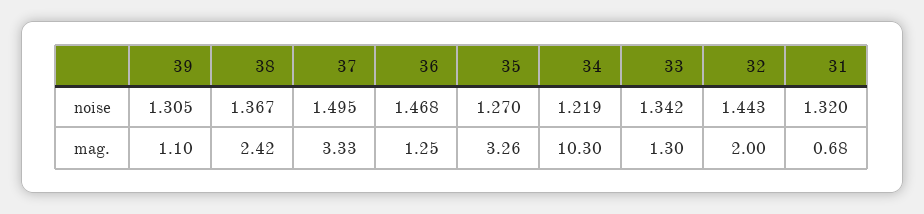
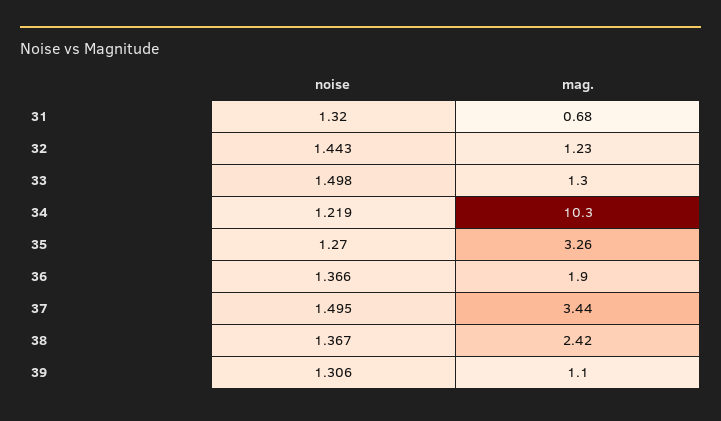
  {
    "39": {
-     "noise": 1.305,
+     "noise": 1.306,
      "mag.": 1.1
    },
    "38": {
      "noise": 1.367,
      "mag.": 2.42
    },
    "37": {
      "noise": 1.495,
-     "mag.": 3.33
+     "mag.": 3.44
    },
    "36": {
-     "noise": 1.468,
+     "noise": 1.366,
-     "mag.": 1.25
+     "mag.": 1.9
    },
    "35": {
      "noise": 1.27,
      "mag.": 3.26
    },
    "34": {
      "noise": 1.219,
      "mag.": 10.3
    },
    "33": {
-     "noise": 1.342,
+     "noise": 1.498,
      "mag.": 1.3
    },
    "32": {
      "noise": 1.443,
-     "mag.": 2
+     "mag.": 1.23
    },
    "31": {
      "noise": 1.32,
      "mag.": 0.68
    }
  }

